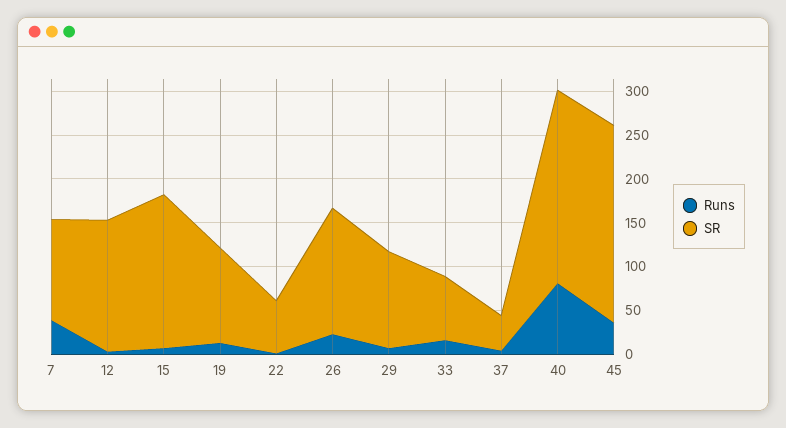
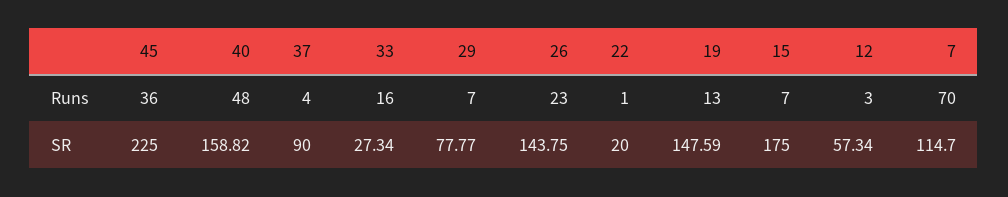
  {
    "Runs": {
-     "7": 40,
+     "7": 70,
      "12": 3,
      "15": 7,
      "19": 13,
      "22": 1,
      "26": 23,
      "29": 7,
      "33": 16,
      "37": 4,
-     "40": 80,
+     "40": 48,
      "45": 36
    },
    "SR": {
      "7": 114.7,
-     "12": 150,
+     "12": 57.34,
      "15": 175,
-     "19": 110,
+     "19": 147.59,
-     "22": 60,
+     "22": 20,
      "26": 143.75,
-     "29": 110,
+     "29": 77.77,
-     "33": 70,
+     "33": 27.34,
-     "37": 40,
+     "37": 90,
-     "40": 220,
+     "40": 158.82,
      "45": 225
    }
  }

